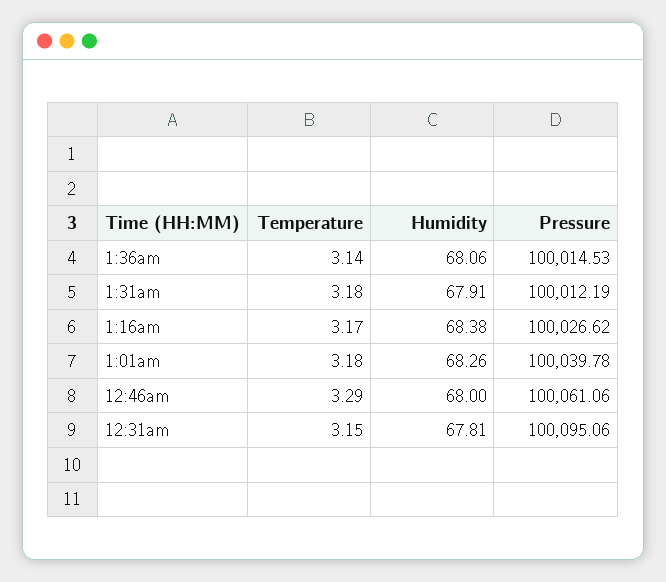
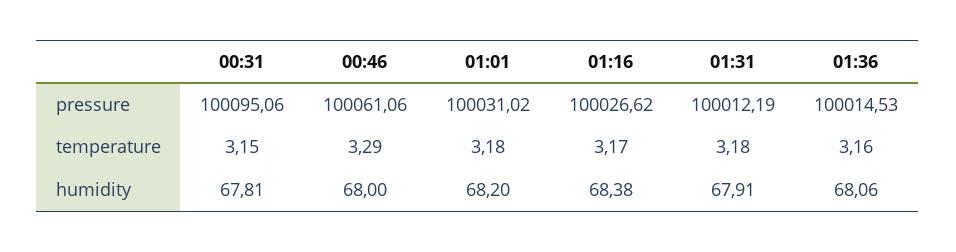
  {
    "Temperature": {
-     "1:36am": 3.14,
+     "1:36am": 3.16,
      "1:31am": 3.18,
      "1:16am": 3.17,
      "1:01am": 3.18,
      "12:46am": 3.29,
      "12:31am": 3.15
    },
    "Humidity": {
      "1:36am": 68.06,
      "1:31am": 67.91,
      "1:16am": 68.38,
-     "1:01am": 68.26,
+     "1:01am": 68.2,
      "12:46am": 68,
      "12:31am": 67.81
    },
    "Pressure": {
      "1:36am": 100014.53,
      "1:31am": 100012.19,
      "1:16am": 100026.62,
-     "1:01am": 100039.78,
+     "1:01am": 100031.02,
      "12:46am": 100061.06,
      "12:31am": 100095.06
    }
  }

